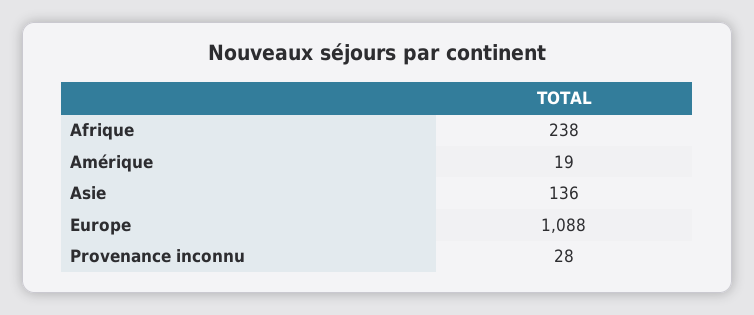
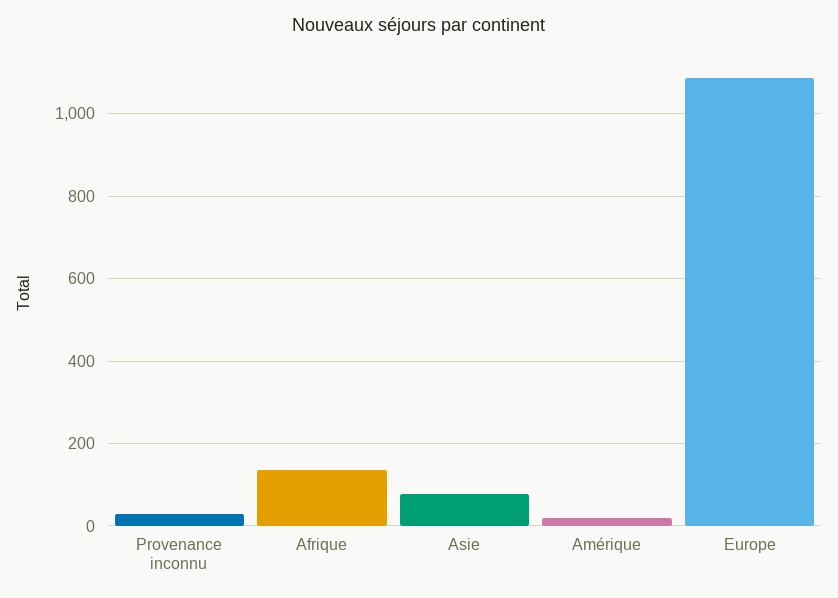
  {
-   "Afrique": 238,
+   "Afrique": 140,
    "Amérique": 19,
-   "Asie": 136,
+   "Asie": 80,
    "Europe": 1088,
    "Provenance inconnu": 28
  }

